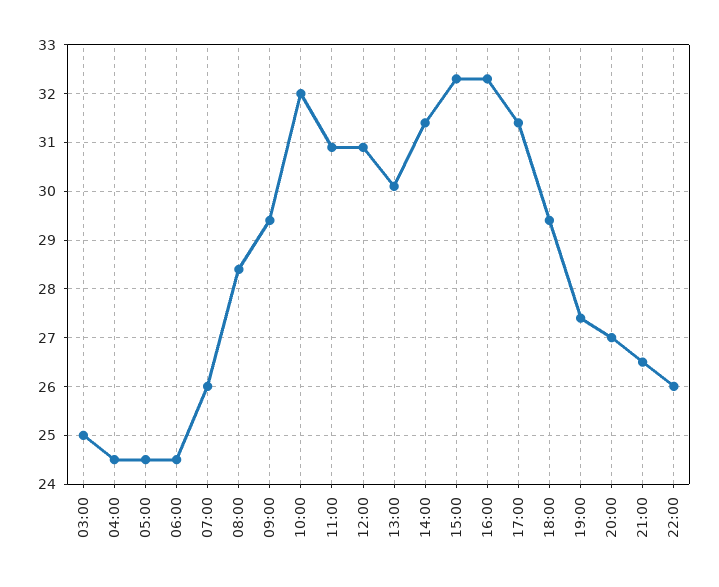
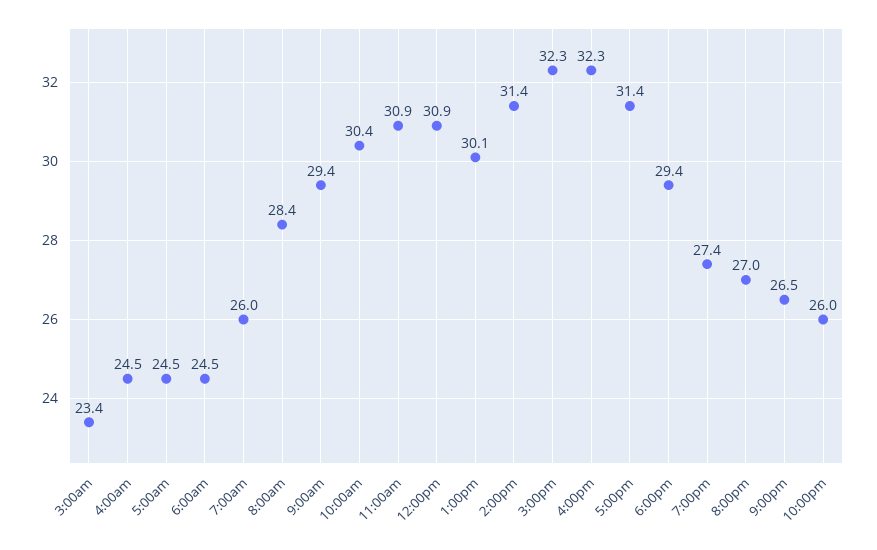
  {
-   "03:00": 25,
+   "03:00": 23.4,
    "04:00": 24.5,
    "05:00": 24.5,
    "06:00": 24.5,
    "07:00": 26,
    "08:00": 28.4,
    "09:00": 29.4,
-   "10:00": 32,
+   "10:00": 30.4,
    "11:00": 30.9,
    "12:00": 30.9,
    "13:00": 30.1,
    "14:00": 31.4,
    "15:00": 32.3,
    "16:00": 32.3,
    "17:00": 31.4,
    "18:00": 29.4,
    "19:00": 27.4,
    "20:00": 27,
    "21:00": 26.5,
    "22:00": 26
  }

